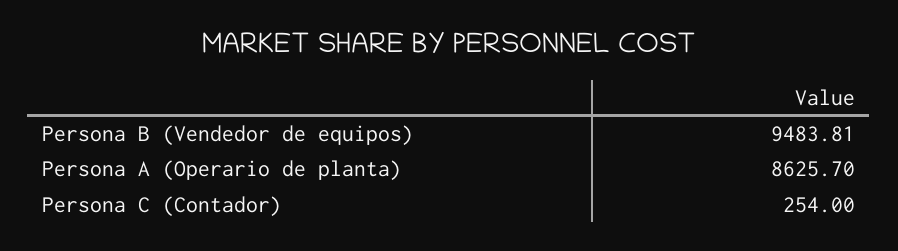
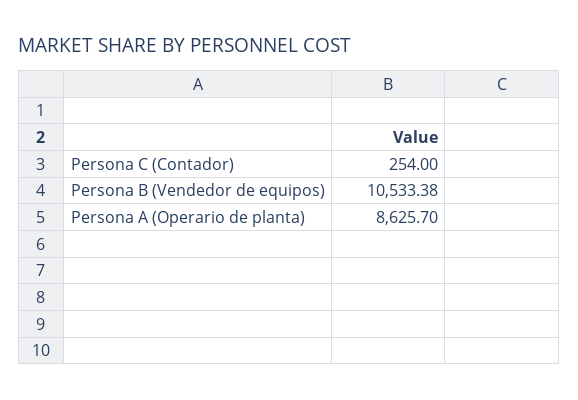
  {
-   "Persona B (Vendedor de equipos)": 9483.81,
+   "Persona B (Vendedor de equipos)": 10533.38,
    "Persona A (Operario de planta)": 8625.7,
    "Persona C (Contador)": 254
  }

